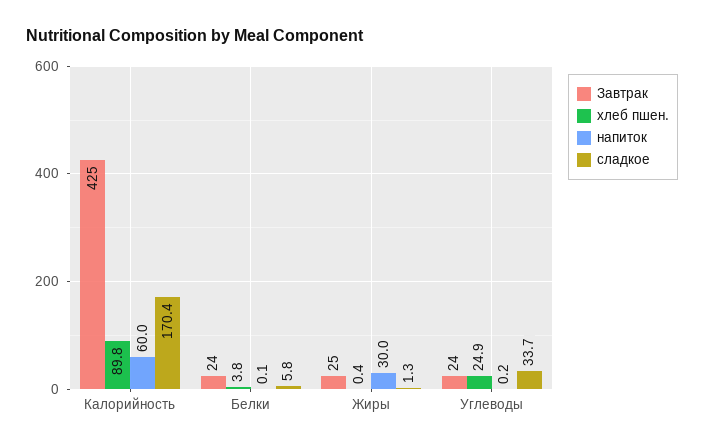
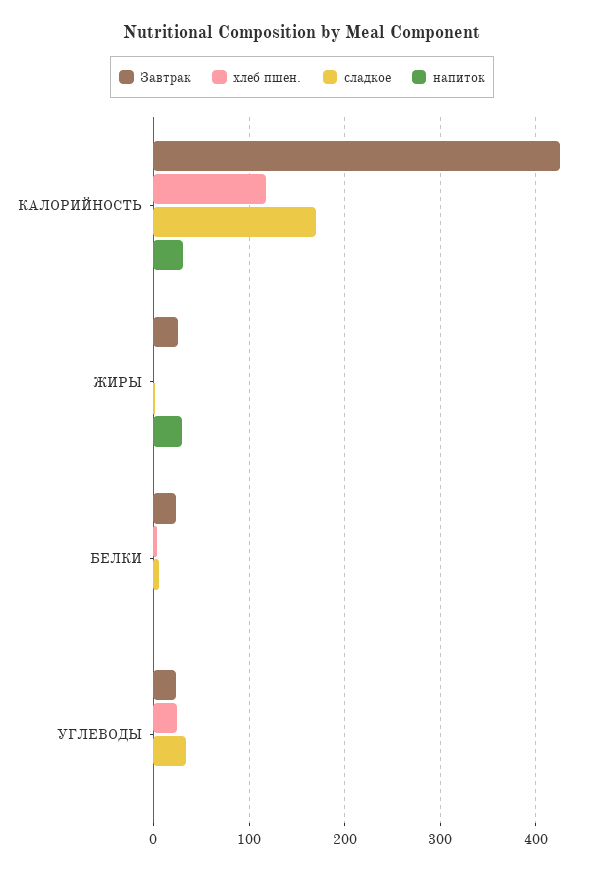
  {
    "Завтрак": {
      "Калорийность": 425,
      "Белки": 24,
      "Жиры": 25,
      "Углеводы": 24
    },
    "хлеб пшен.": {
-     "Калорийность": 89.8,
+     "Калорийность": 120,
      "Белки": 3.8,
      "Жиры": 0.4,
      "Углеводы": 24.9
    },
    "напиток": {
-     "Калорийность": 60,
+     "Калорийность": 30,
      "Белки": 0.1,
      "Жиры": 30,
      "Углеводы": 0.2
    },
    "сладкое": {
      "Калорийность": 170.4,
      "Белки": 5.8,
      "Жиры": 1.3,
      "Углеводы": 33.7
    }
  }

